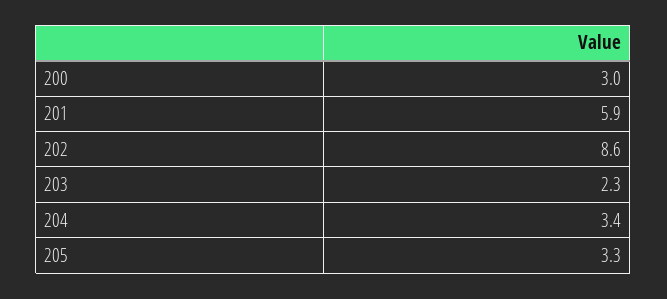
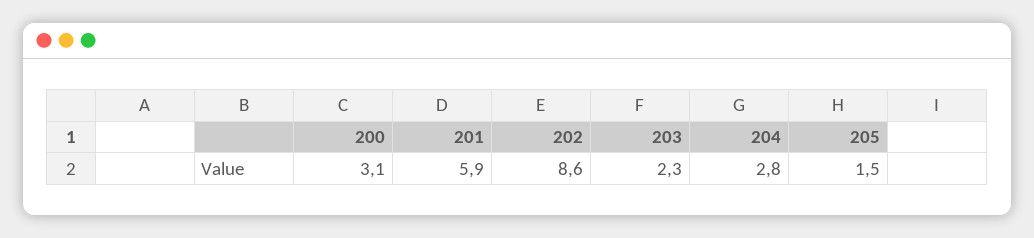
  {
-   "200": 3,
+   "200": 3.1,
    "201": 5.9,
    "202": 8.6,
    "203": 2.3,
-   "204": 3.4,
+   "204": 2.8,
-   "205": 3.3
+   "205": 1.5
  }

